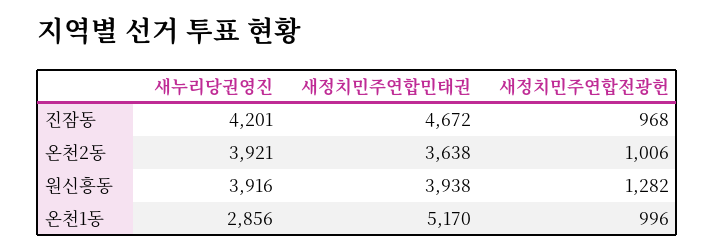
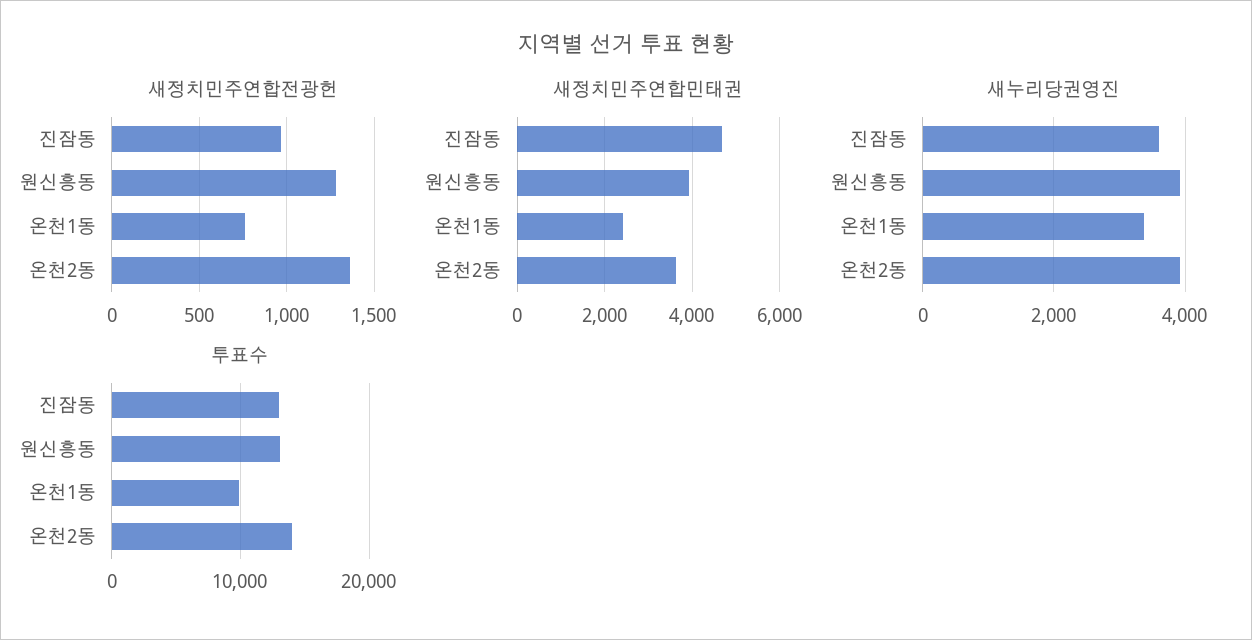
  {
    "새누리당권영진": {
-     "진잠동": 4201,
+     "진잠동": 3600,
      "온천2동": 3921,
      "원신흥동": 3916,
-     "온천1동": 2856
+     "온천1동": 3400
    },
    "새정치민주연합민태권": {
      "진잠동": 4672,
      "온천2동": 3638,
      "원신흥동": 3938,
-     "온천1동": 5170
+     "온천1동": 2400
    },
    "새정치민주연합전광헌": {
      "진잠동": 968,
-     "온천2동": 1006,
+     "온천2동": 1350,
      "원신흥동": 1282,
-     "온천1동": 996
+     "온천1동": 750
-   }
+   },
+   "투표수": {
+     "진잠동": 13000,
+     "원신흥동": 13000,
+     "온천1동": 10000,
+     "온천2동": 14000
+   }
  }

